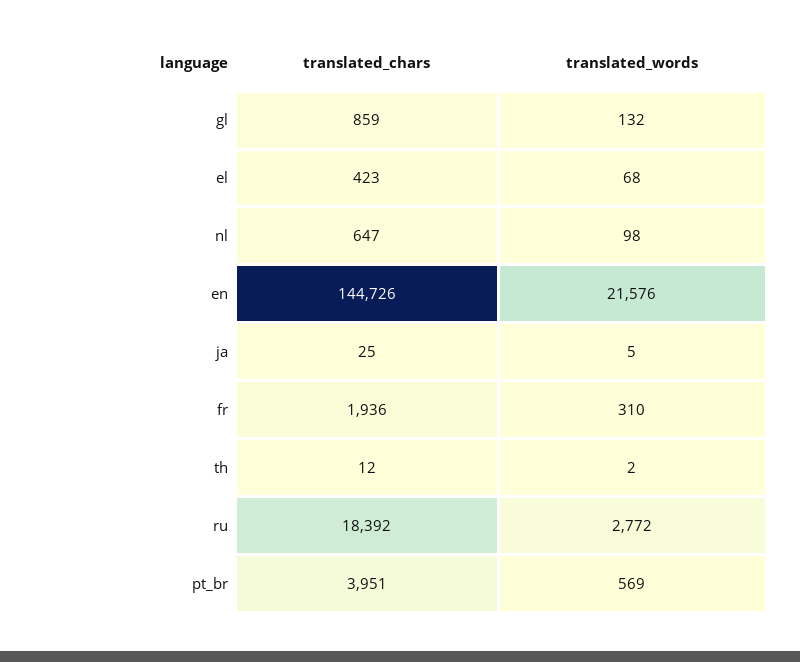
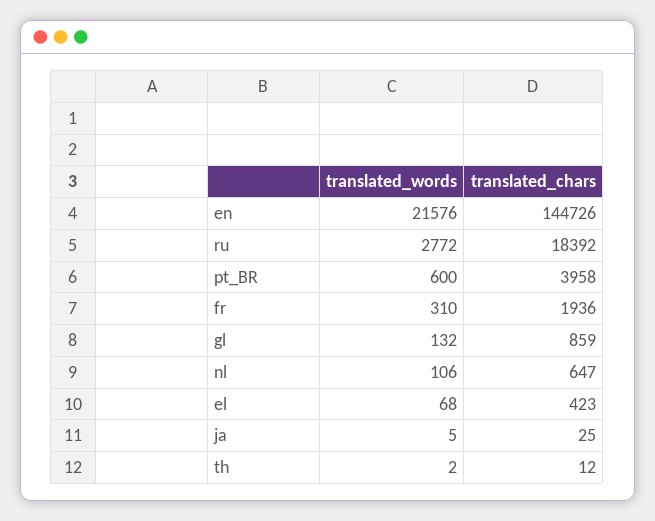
  {
    "translated_chars": {
      "gl": 859,
      "el": 423,
      "nl": 647,
      "en": 144726,
      "ja": 25,
      "fr": 1936,
      "th": 12,
      "ru": 18392,
-     "pt_br": 3951
+     "pt_br": 3958
    },
    "translated_words": {
      "gl": 132,
      "el": 68,
-     "nl": 98,
+     "nl": 106,
      "en": 21576,
      "ja": 5,
      "fr": 310,
      "th": 2,
      "ru": 2772,
-     "pt_br": 569
+     "pt_br": 600
    }
  }

